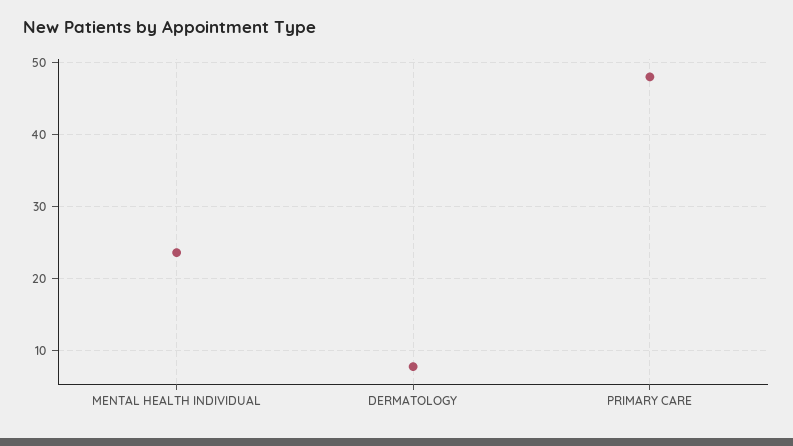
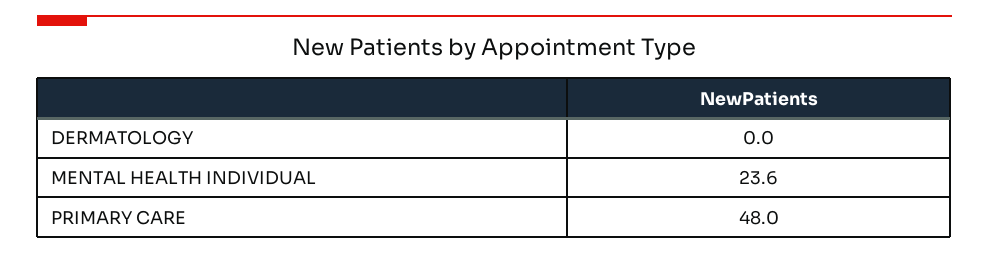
  {
    "MENTAL HEALTH INDIVIDUAL": 23.6,
-   "DERMATOLOGY": 8,
+   "DERMATOLOGY": 0,
    "PRIMARY CARE": 48
  }

